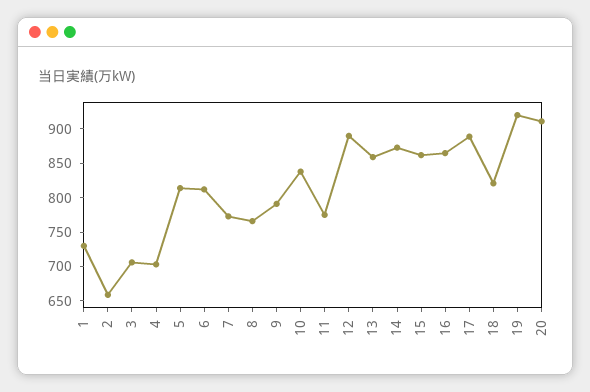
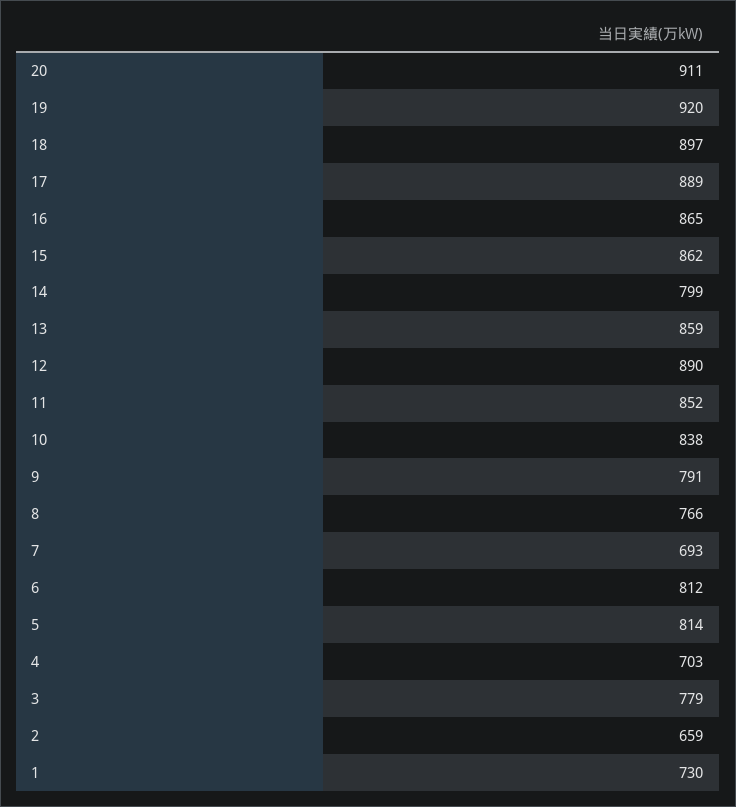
  {
    "1": 730,
    "2": 659,
-   "3": 700,
+   "3": 779,
    "4": 703,
    "5": 814,
    "6": 812,
-   "7": 775,
+   "7": 693,
    "8": 766,
    "9": 791,
    "10": 838,
-   "11": 775,
+   "11": 852,
    "12": 890,
    "13": 859,
-   "14": 875,
+   "14": 799,
    "15": 862,
    "16": 865,
    "17": 889,
-   "18": 825,
+   "18": 897,
    "19": 920,
    "20": 911
  }

